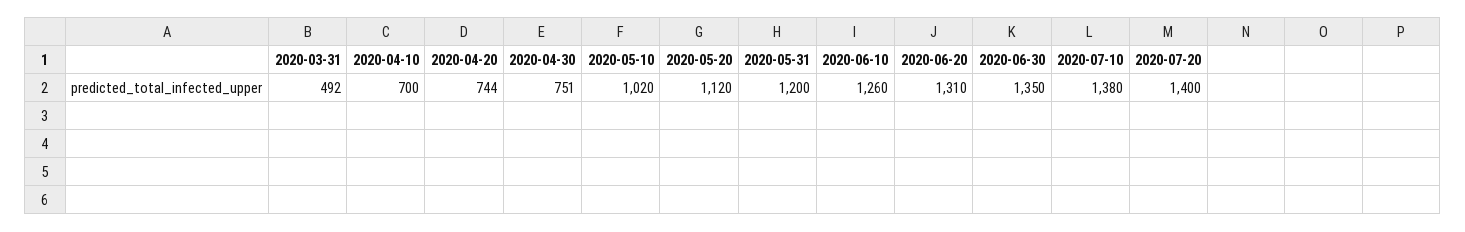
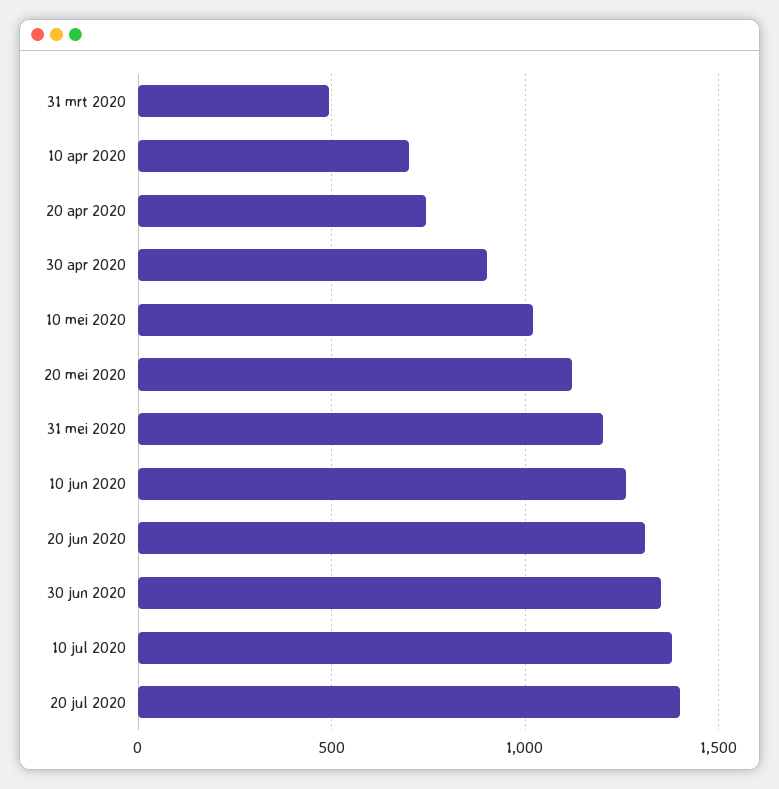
  {
    "2020-03-31": 492,
    "2020-04-10": 700,
    "2020-04-20": 744,
-   "2020-04-30": 751,
+   "2020-04-30": 900,
    "2020-05-10": 1020,
    "2020-05-20": 1120,
    "2020-05-31": 1200,
    "2020-06-10": 1260,
    "2020-06-20": 1310,
    "2020-06-30": 1350,
    "2020-07-10": 1380,
    "2020-07-20": 1400
  }

